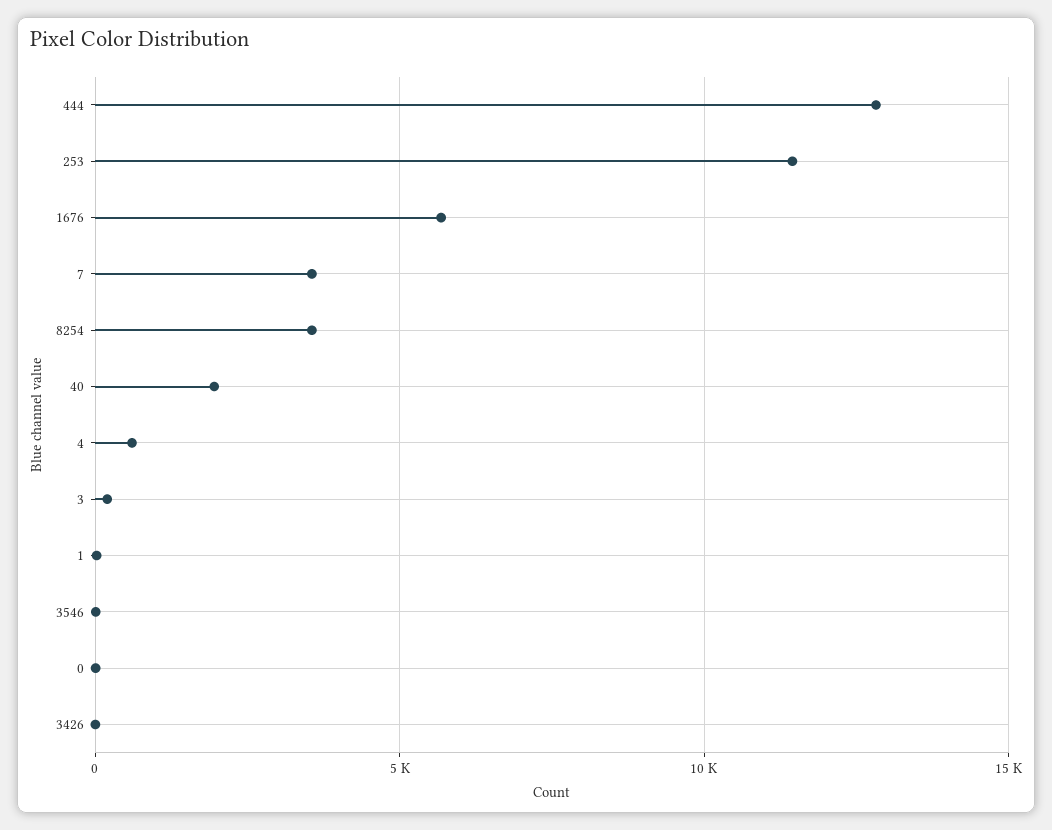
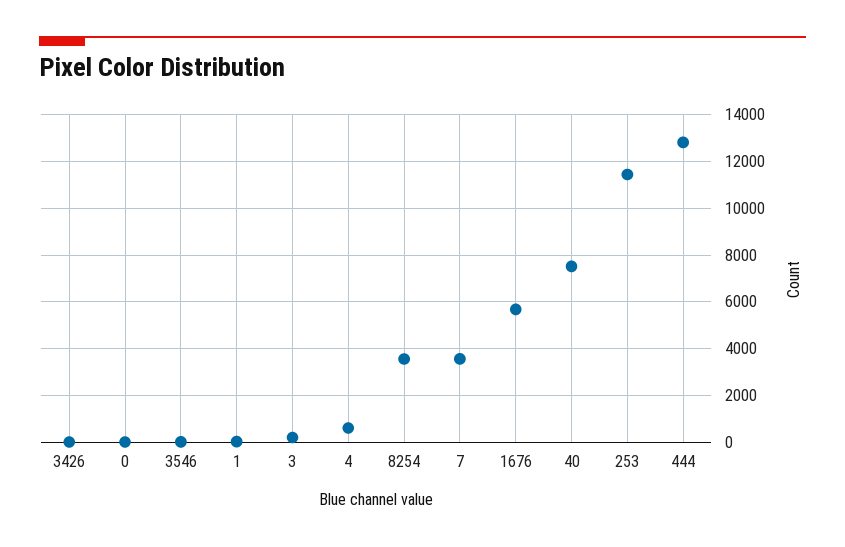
  {
    "444": 13000,
    "253": 11500,
    "1676": 5500,
    "7": 3500,
    "8254": 3500,
-   "40": 2000,
+   "40": 7500,
    "4": 500,
    "3": 0,
    "1": 0,
    "3546": 0,
    "0": 0,
    "3426": 0
  }

